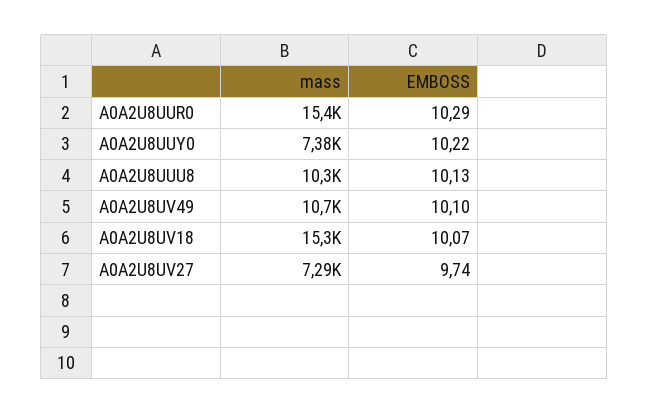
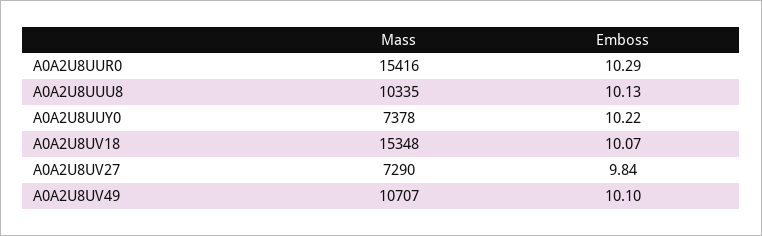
  {
    "mass": {
      "A0A2U8UUR0": 15416,
      "A0A2U8UUY0": 7378,
      "A0A2U8UUU8": 10335,
      "A0A2U8UV49": 10707,
      "A0A2U8UV18": 15348,
      "A0A2U8UV27": 7290
    },
    "EMBOSS": {
      "A0A2U8UUR0": 10.29,
      "A0A2U8UUY0": 10.22,
      "A0A2U8UUU8": 10.13,
      "A0A2U8UV49": 10.1,
      "A0A2U8UV18": 10.07,
-     "A0A2U8UV27": 9.74
+     "A0A2U8UV27": 9.84
    }
  }

